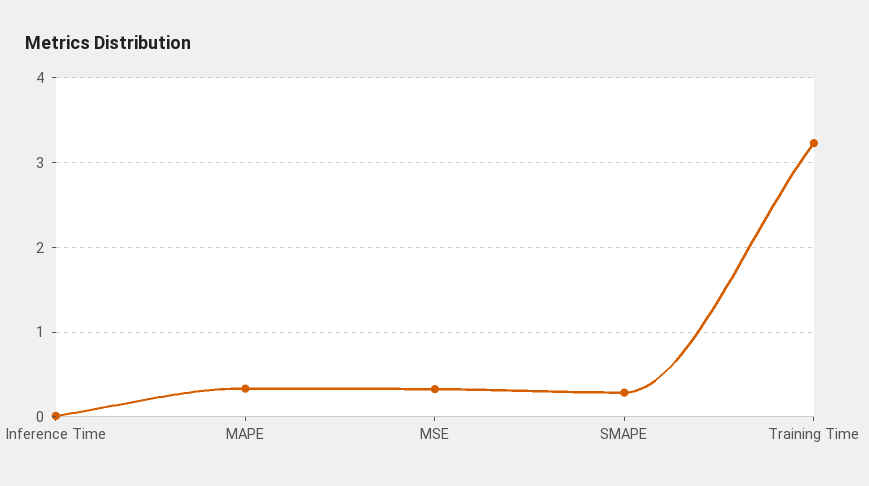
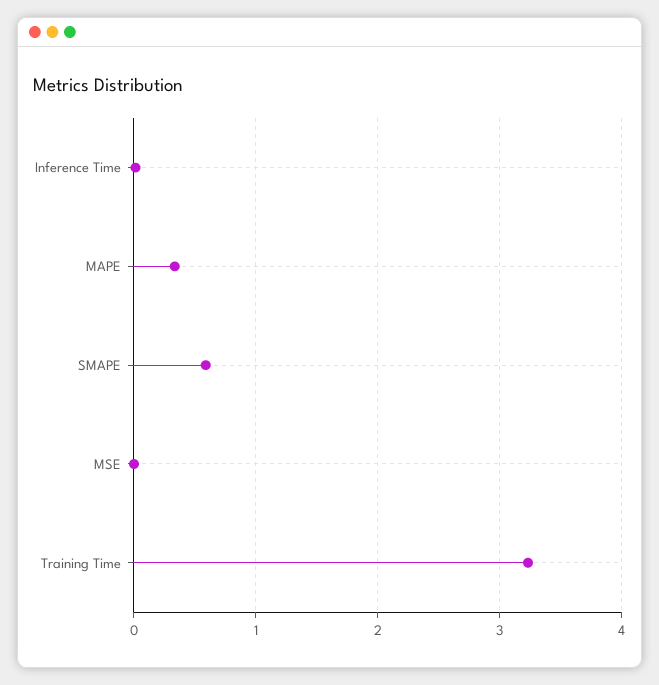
  {
    "Inference Time": 0,
    "MAPE": 0.3,
-   "MSE": 0.3,
+   "MSE": 0,
-   "SMAPE": 0.3,
+   "SMAPE": 0.6,
    "Training Time": 3.2
  }

